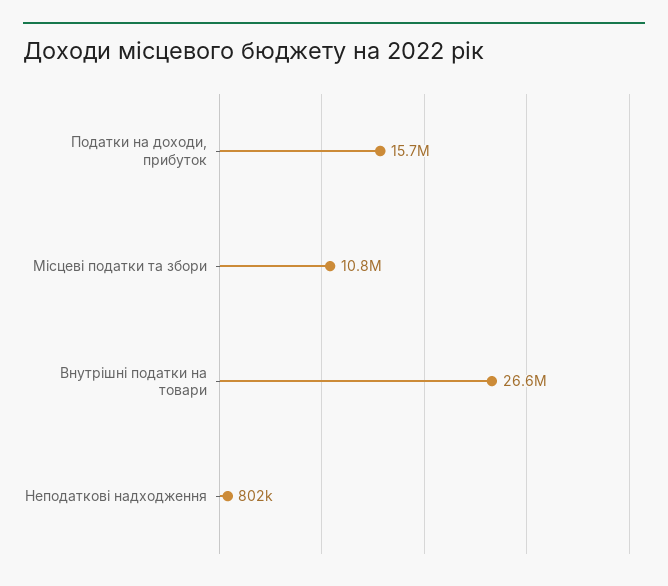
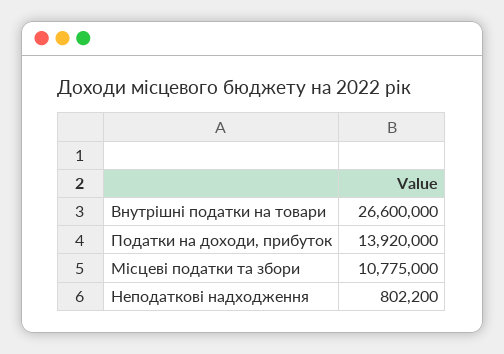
  {
-   "Податки на доходи, прибуток": 15700000,
+   "Податки на доходи, прибуток": 13920000,
    "Місцеві податки та збори": 10775000,
    "Внутрішні податки на товари": 26600000,
    "Неподаткові надходження": 802200
  }

